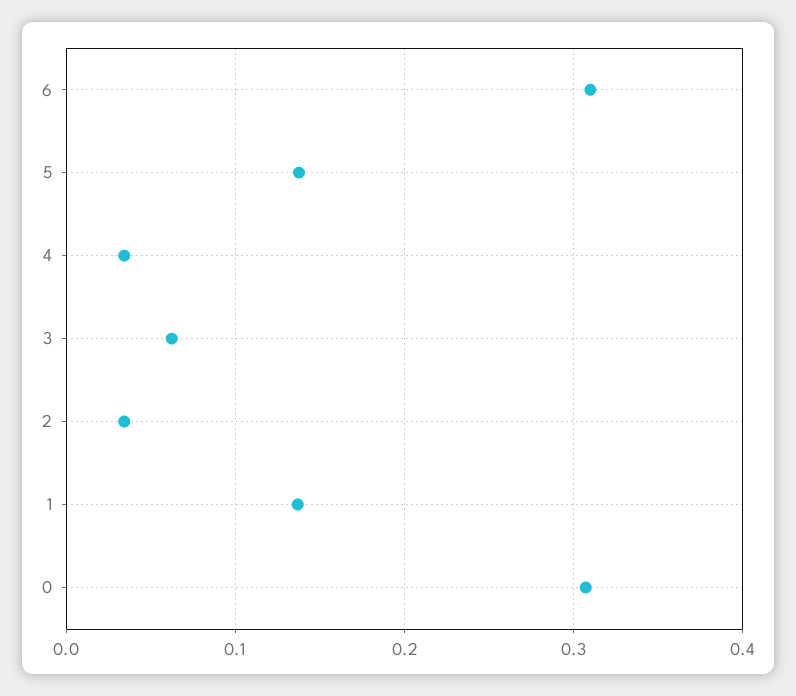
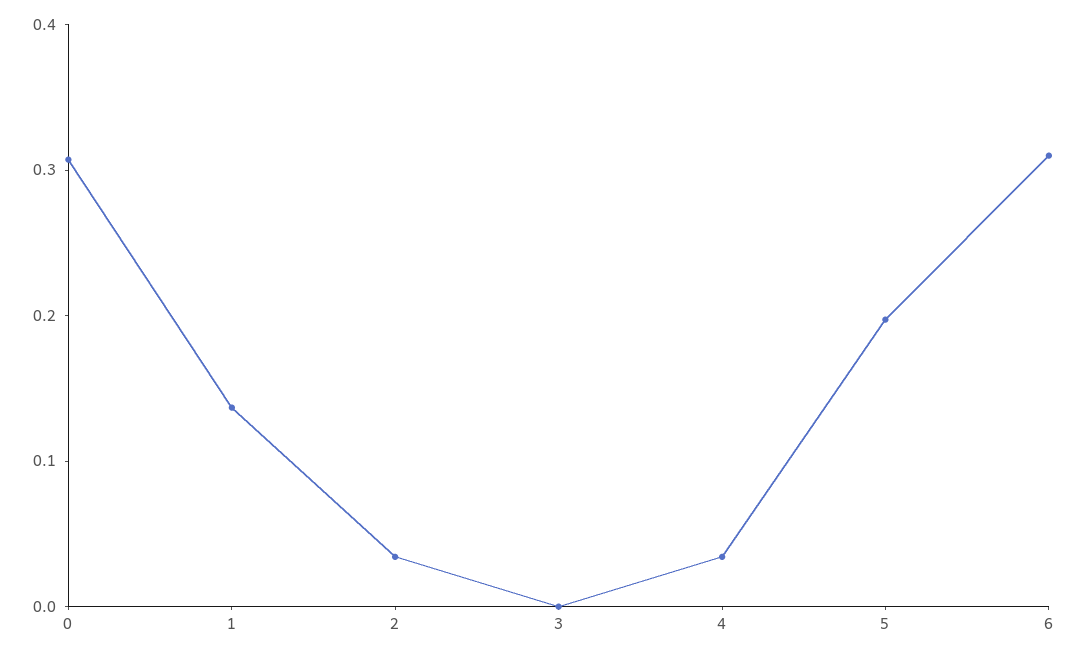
  {
    "6": 0.31,
-   "5": 0.14,
+   "5": 0.2,
    "4": 0.03,
-   "3": 0.06,
+   "3": 0,
    "2": 0.03,
    "1": 0.14,
    "0": 0.31
  }

